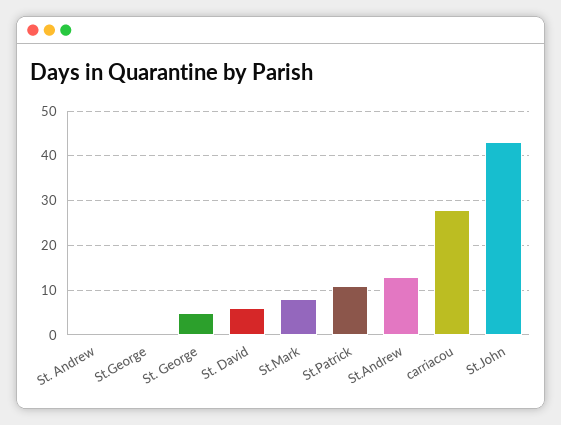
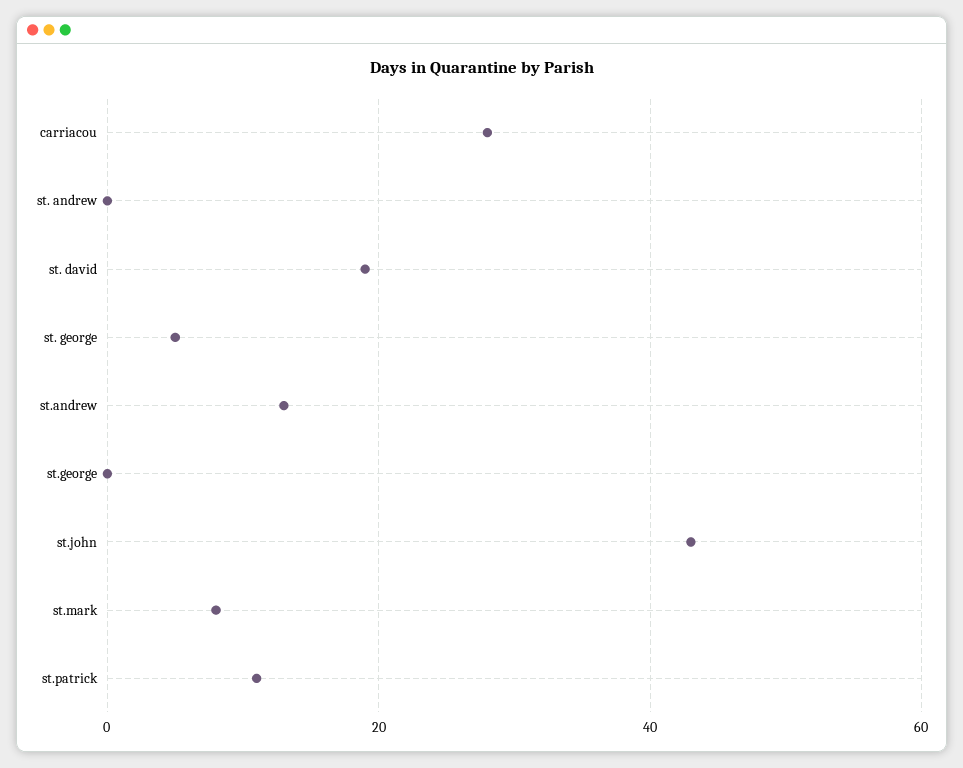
  {
    "St. Andrew": 0,
    "St.George": 0,
    "St. George": 5,
-   "St. David": 5,
+   "St. David": 20,
    "St.Mark": 10,
    "St.Patrick": 10,
    "St.Andrew": 15,
    "carriacou": 30,
    "St.John": 45
  }

